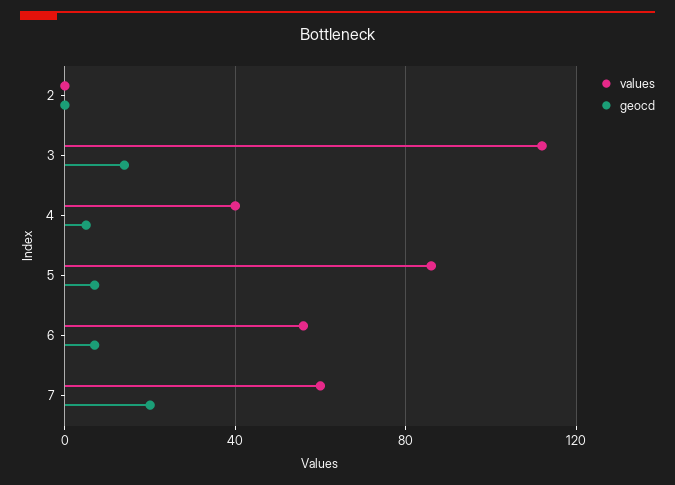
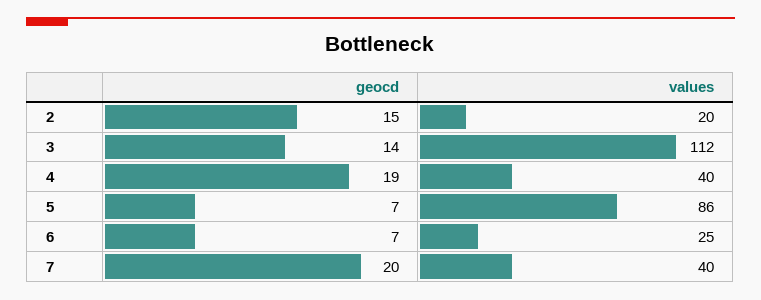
  {
    "values": {
-     "2": 0,
+     "2": 20,
      "3": 112,
      "4": 40,
      "5": 86,
-     "6": 55,
+     "6": 25,
-     "7": 60
+     "7": 40
    },
    "geocd": {
-     "2": 0,
+     "2": 15,
      "3": 14,
-     "4": 5,
+     "4": 19,
      "5": 7,
      "6": 7,
      "7": 20
    }
  }

